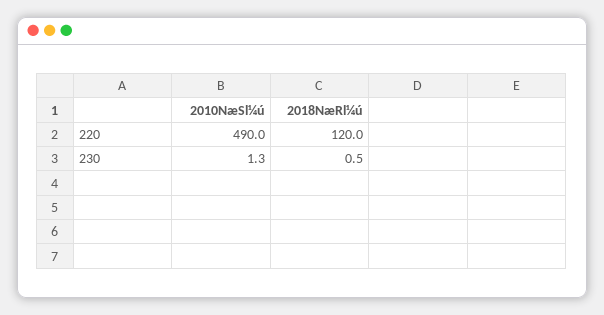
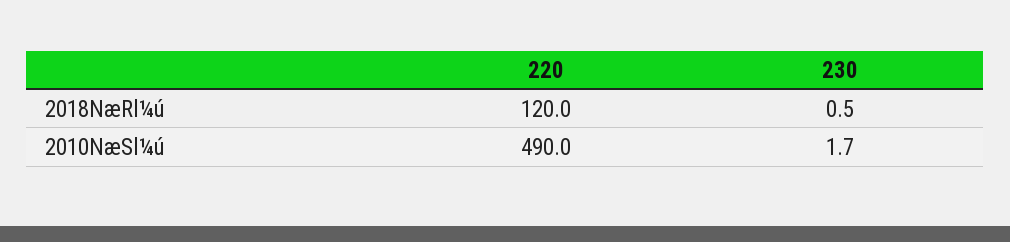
  {
    "2010NæSl¼ú": {
      "220": 490,
-     "230": 1.3
+     "230": 1.7
    },
    "2018NæRl¼ú": {
      "220": 120,
      "230": 0.5
    }
  }

